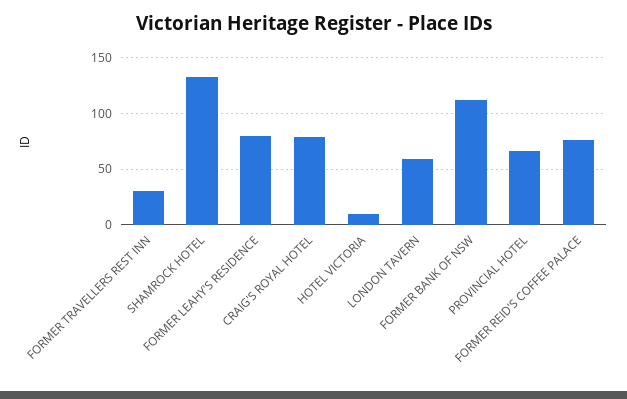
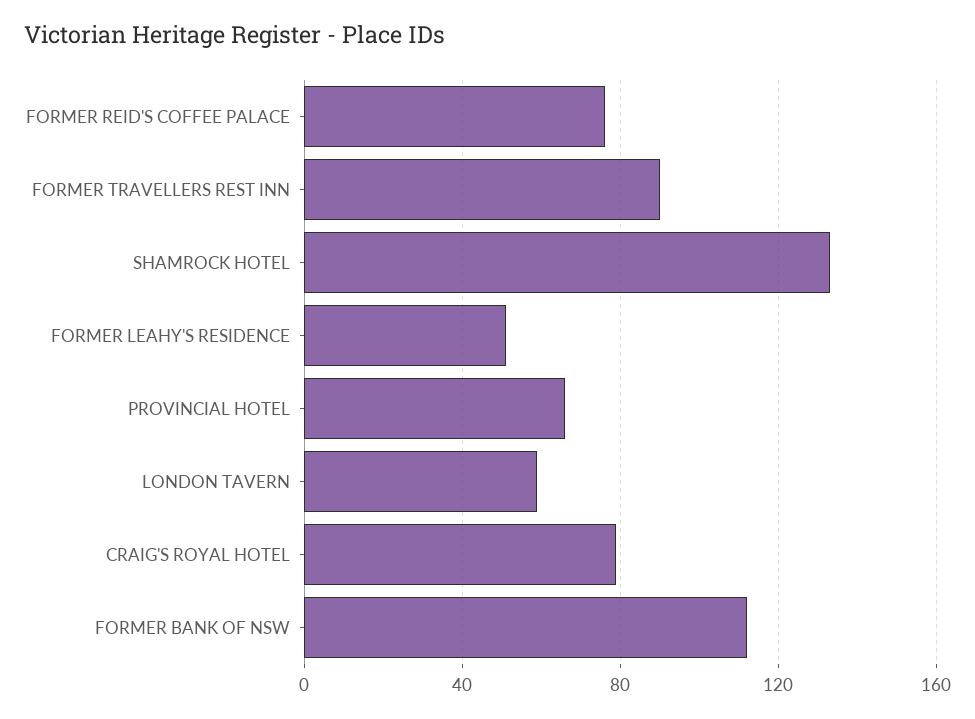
  {
-   "FORMER TRAVELLERS REST INN": 30,
+   "FORMER TRAVELLERS REST INN": 90,
    "SHAMROCK HOTEL": 135,
-   "FORMER LEAHY'S RESIDENCE": 80,
+   "FORMER LEAHY'S RESIDENCE": 50,
    "CRAIG'S ROYAL HOTEL": 80,
-   "HOTEL VICTORIA": 10,
    "LONDON TAVERN": 60,
    "FORMER BANK OF NSW": 110,
    "PROVINCIAL HOTEL": 65,
    "FORMER REID'S COFFEE PALACE": 75
  }

